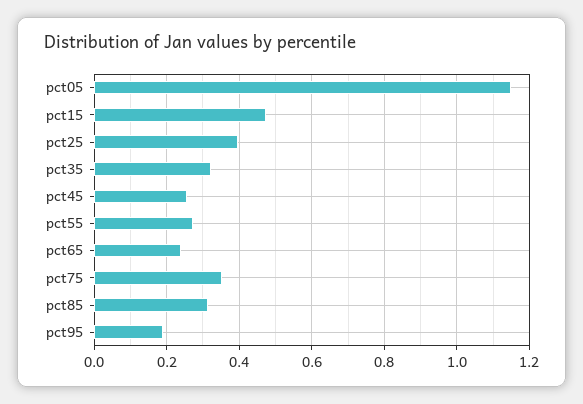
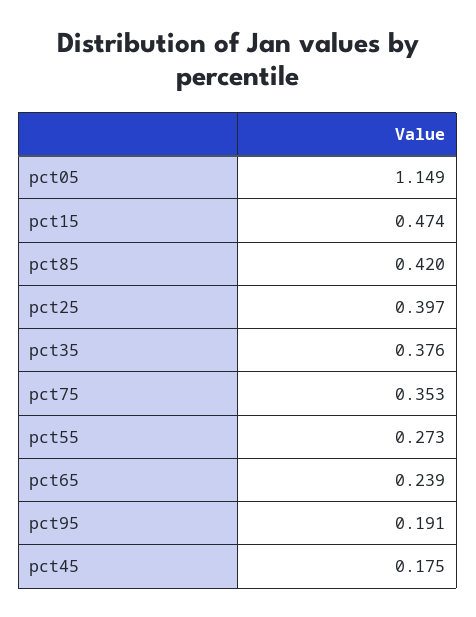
  {
    "pct05": 1.149,
    "pct15": 0.474,
    "pct25": 0.397,
-   "pct35": 0.32,
+   "pct35": 0.376,
-   "pct45": 0.26,
+   "pct45": 0.175,
    "pct55": 0.273,
    "pct65": 0.239,
    "pct75": 0.353,
-   "pct85": 0.32,
+   "pct85": 0.42,
    "pct95": 0.191
  }

